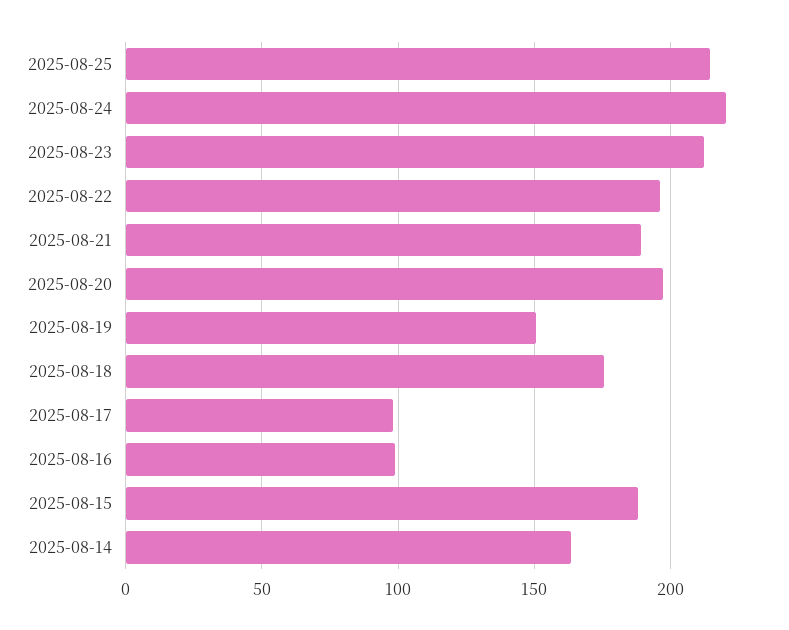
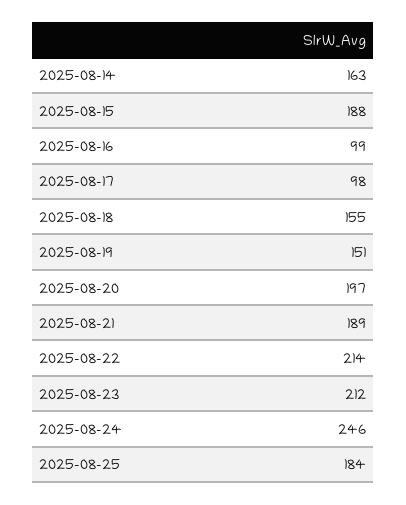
  {
-   "2025-08-25": 215,
+   "2025-08-25": 184,
-   "2025-08-24": 220,
+   "2025-08-24": 246,
    "2025-08-23": 212,
-   "2025-08-22": 195,
+   "2025-08-22": 214,
    "2025-08-21": 189,
    "2025-08-20": 197,
    "2025-08-19": 151,
-   "2025-08-18": 175,
+   "2025-08-18": 155,
    "2025-08-17": 98,
    "2025-08-16": 99,
    "2025-08-15": 188,
    "2025-08-14": 163
  }

